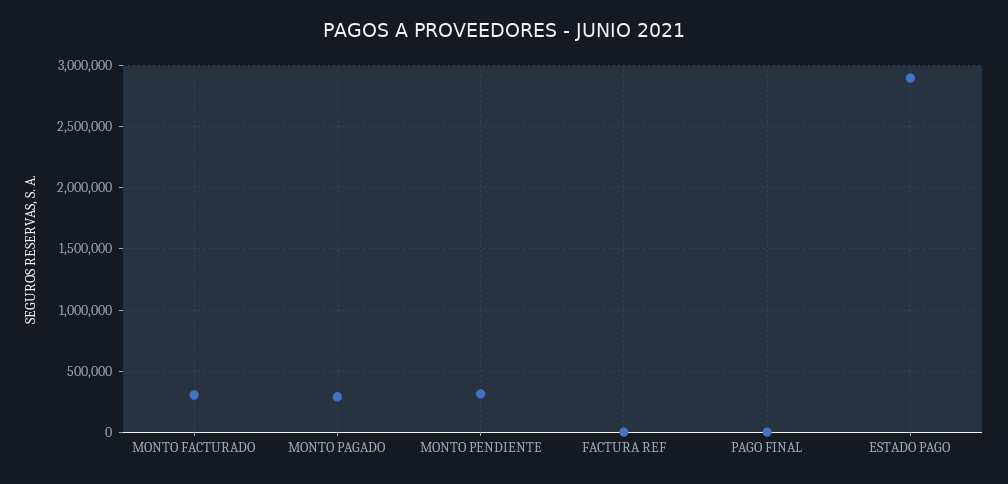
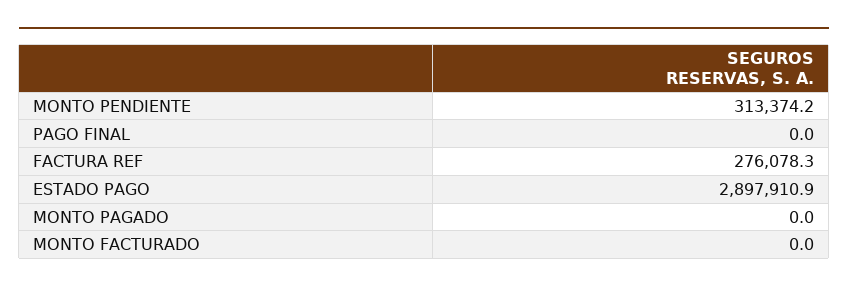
  {
-   "MONTO FACTURADO": 300000,
+   "MONTO FACTURADO": 0,
-   "MONTO PAGADO": 300000,
+   "MONTO PAGADO": 0,
    "MONTO PENDIENTE": 313374.2,
-   "FACTURA REF": 0,
+   "FACTURA REF": 276078.3,
    "PAGO FINAL": 0,
    "ESTADO PAGO": 2897910.9
  }

